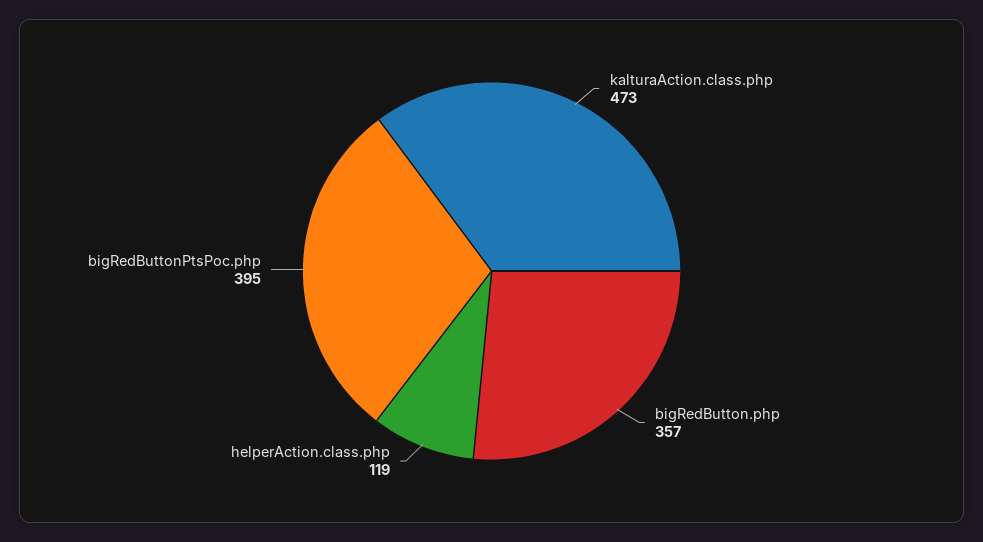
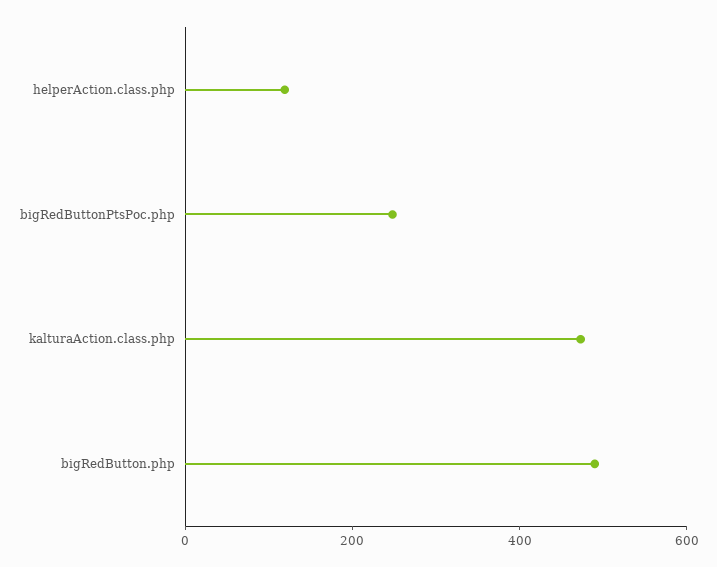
  {
    "kalturaAction.class.php": 473,
-   "bigRedButton.php": 357,
+   "bigRedButton.php": 500,
    "helperAction.class.php": 119,
-   "bigRedButtonPtsPoc.php": 395
+   "bigRedButtonPtsPoc.php": 250
  }

